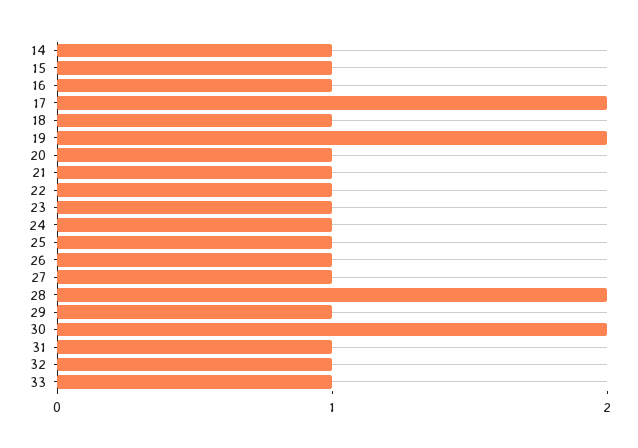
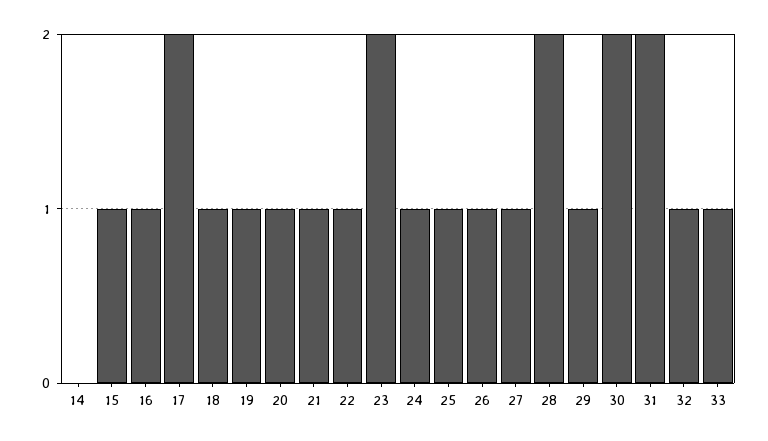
  {
-   "14": 1,
+   "14": 0,
    "15": 1,
    "16": 1,
    "17": 2,
    "18": 1,
-   "19": 2,
+   "19": 1,
    "20": 1,
    "21": 1,
    "22": 1,
-   "23": 1,
+   "23": 2,
    "24": 1,
    "25": 1,
    "26": 1,
    "27": 1,
    "28": 2,
    "29": 1,
    "30": 2,
-   "31": 1,
+   "31": 2,
    "32": 1,
    "33": 1
  }

